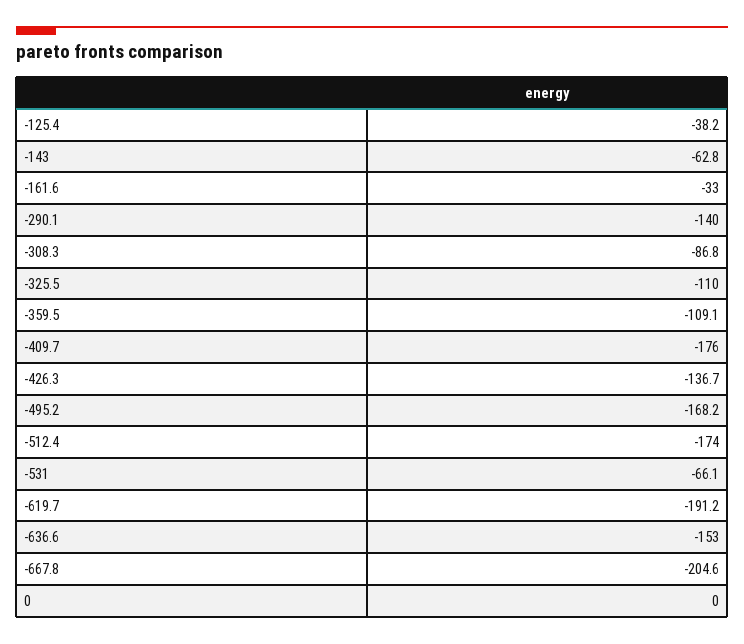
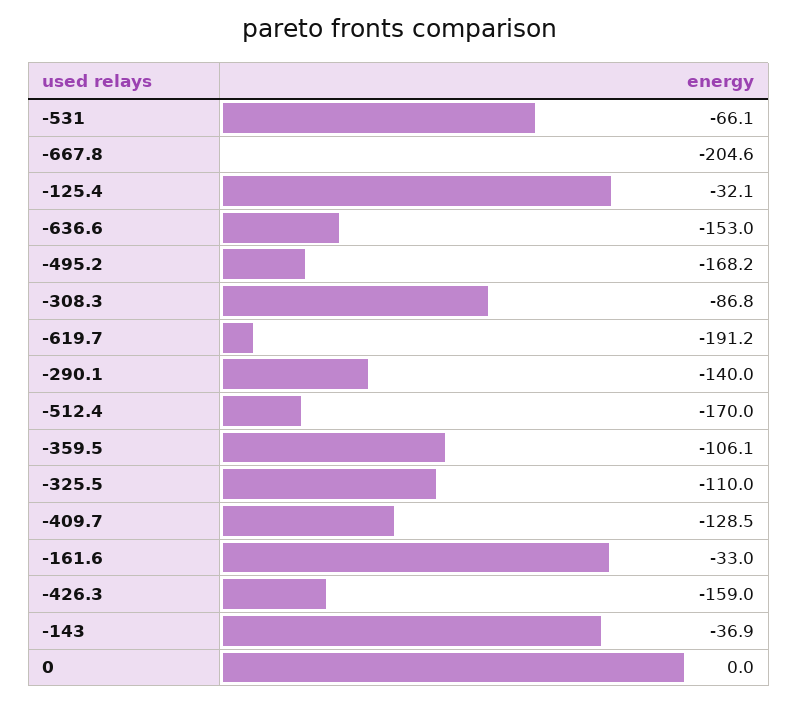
  {
-   "-125.4": -38.2,
+   "-125.4": -32.1,
-   "-143": -62.8,
+   "-143": -36.9,
    "-161.6": -33,
    "-290.1": -140,
    "-308.3": -86.8,
    "-325.5": -110,
-   "-359.5": -109.1,
+   "-359.5": -106.1,
-   "-409.7": -176,
+   "-409.7": -128.5,
-   "-426.3": -136.7,
+   "-426.3": -159,
    "-495.2": -168.2,
-   "-512.4": -174,
+   "-512.4": -170,
    "-531": -66.1,
    "-619.7": -191.2,
    "-636.6": -153,
    "-667.8": -204.6,
    "0": 0
  }

